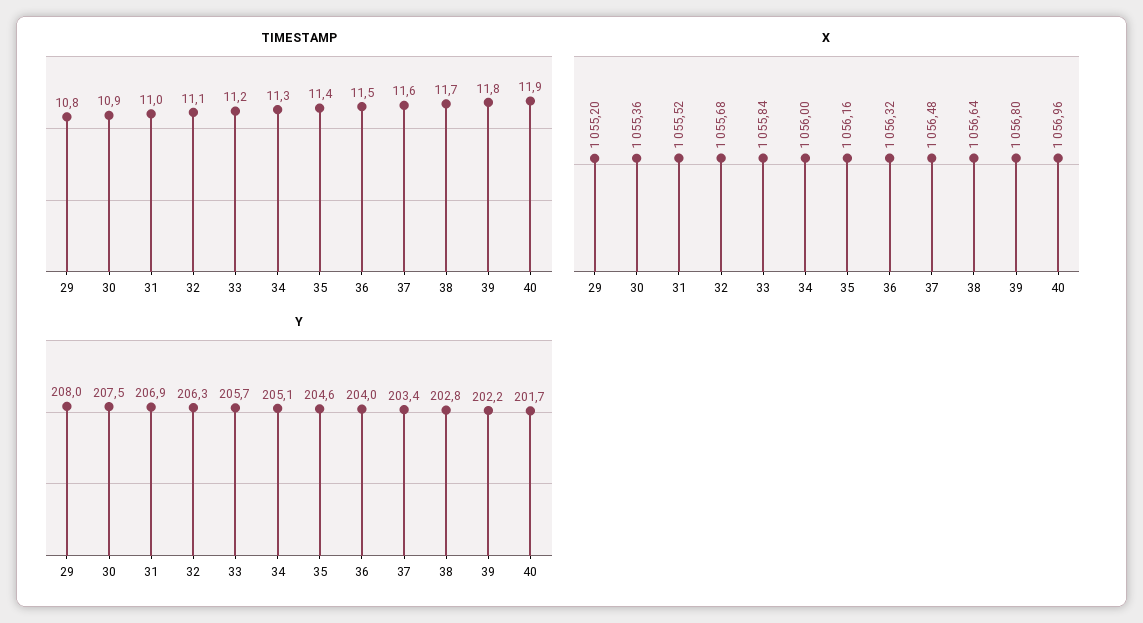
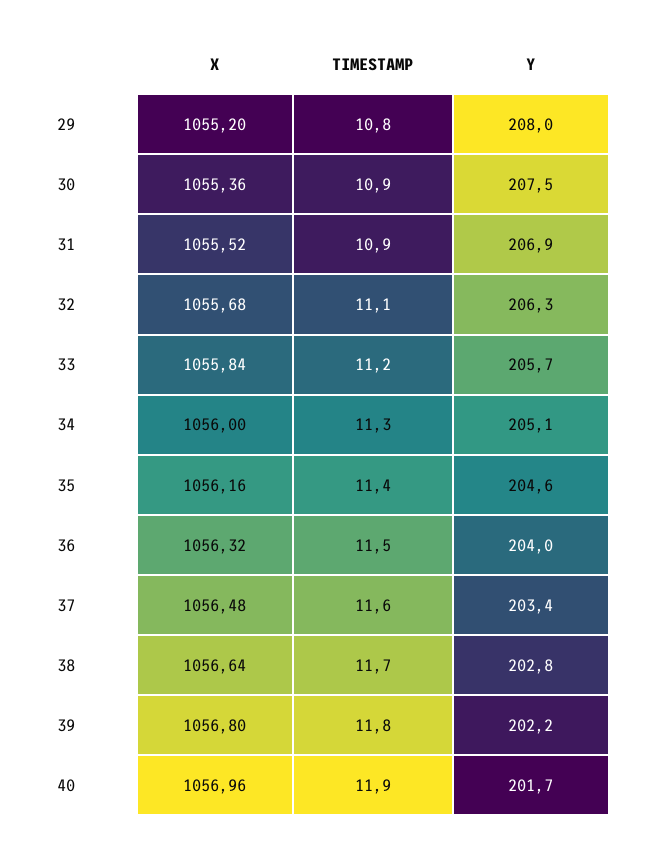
  {
    "TIMESTAMP": {
      "29": 10.8,
      "30": 10.9,
-     "31": 11,
+     "31": 10.9,
      "32": 11.1,
      "33": 11.2,
      "34": 11.3,
      "35": 11.4,
      "36": 11.5,
      "37": 11.6,
      "38": 11.7,
      "39": 11.8,
      "40": 11.9
    },
    "X": {
      "29": 1055.2,
      "30": 1055.36,
      "31": 1055.52,
      "32": 1055.68,
      "33": 1055.84,
      "34": 1056,
      "35": 1056.16,
      "36": 1056.32,
      "37": 1056.48,
      "38": 1056.64,
      "39": 1056.8,
      "40": 1056.96
    },
    "Y": {
      "29": 208,
      "30": 207.5,
      "31": 206.9,
      "32": 206.3,
      "33": 205.7,
      "34": 205.1,
      "35": 204.6,
      "36": 204,
      "37": 203.4,
      "38": 202.8,
      "39": 202.2,
      "40": 201.7
    }
  }

